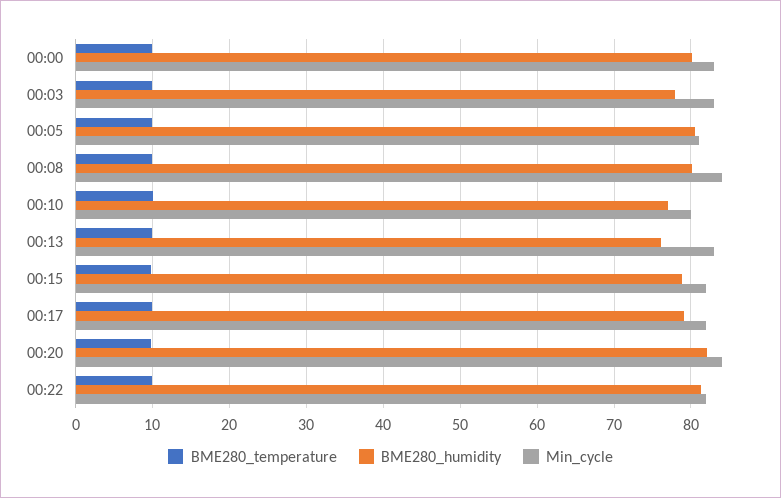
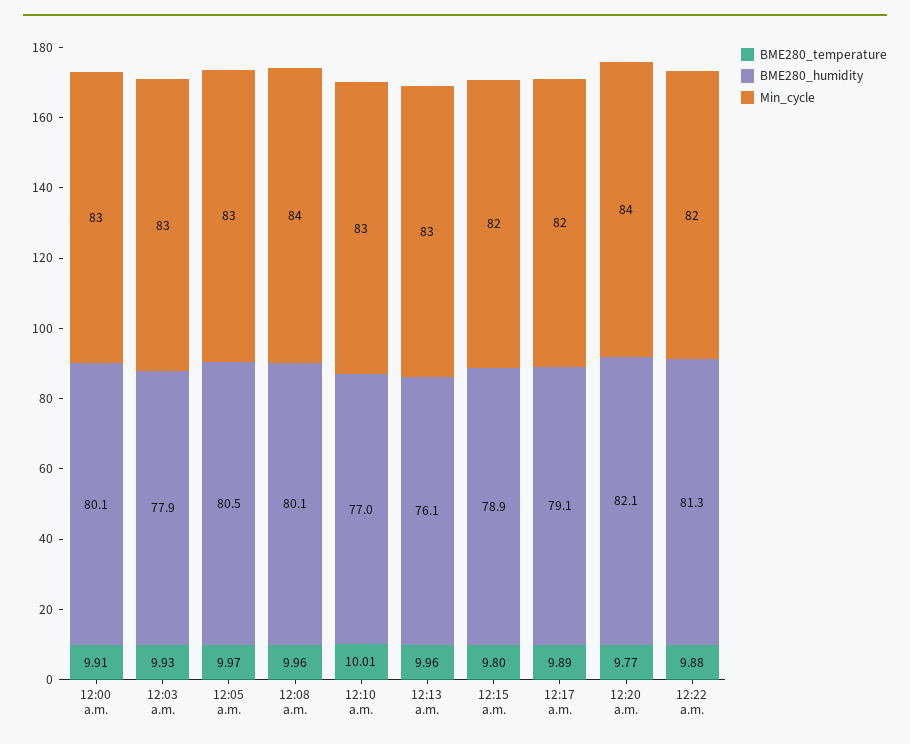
  {
    "BME280_temperature": {
      "00:00": 9.91,
      "00:03": 9.93,
      "00:05": 9.97,
      "00:08": 9.96,
      "00:10": 10.01,
      "00:13": 9.96,
      "00:15": 9.8,
      "00:17": 9.89,
      "00:20": 9.77,
      "00:22": 9.88
    },
    "BME280_humidity": {
      "00:00": 80.1,
      "00:03": 77.9,
      "00:05": 80.5,
      "00:08": 80.1,
      "00:10": 77,
      "00:13": 76.1,
      "00:15": 78.9,
      "00:17": 79.1,
      "00:20": 82.1,
      "00:22": 81.3
    },
    "Min_cycle": {
      "00:00": 83,
      "00:03": 83,
-     "00:05": 81,
+     "00:05": 83,
      "00:08": 84,
-     "00:10": 80,
+     "00:10": 83,
      "00:13": 83,
      "00:15": 82,
      "00:17": 82,
      "00:20": 84,
      "00:22": 82
    }
  }

